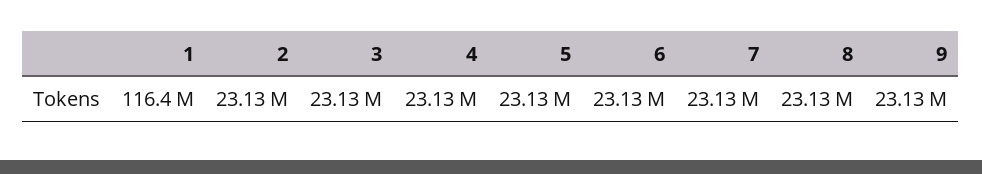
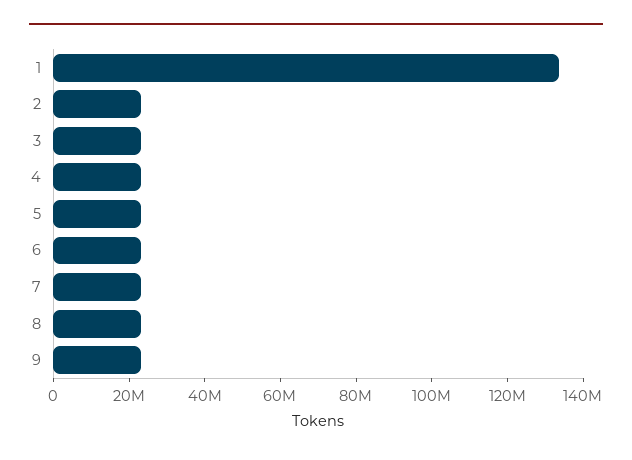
  {
-   "1": 116400000,
+   "1": 135000000,
    "2": 23130000,
    "3": 23130000,
    "4": 23130000,
    "5": 23130000,
    "6": 23130000,
    "7": 23130000,
    "8": 23130000,
    "9": 23130000
  }

